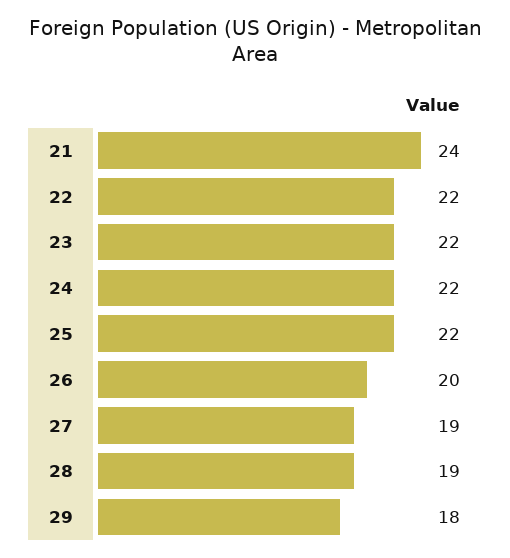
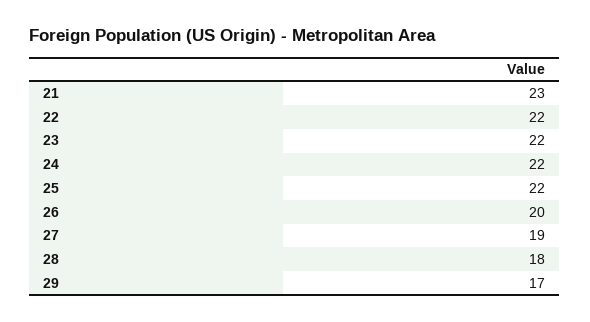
  {
-   "21": 24,
+   "21": 23,
    "22": 22,
    "23": 22,
    "24": 22,
    "25": 22,
    "26": 20,
    "27": 19,
-   "28": 19,
+   "28": 18,
-   "29": 18
+   "29": 17
  }

